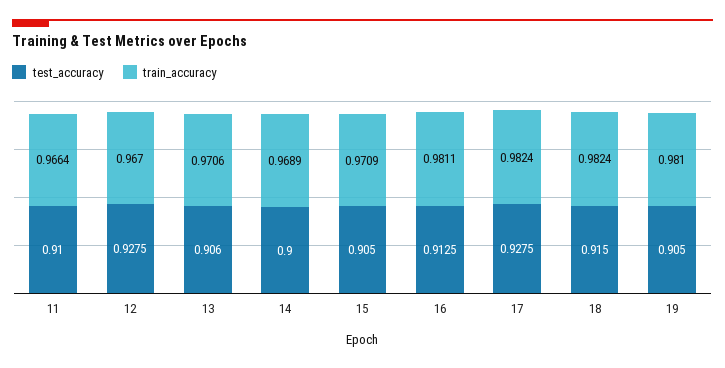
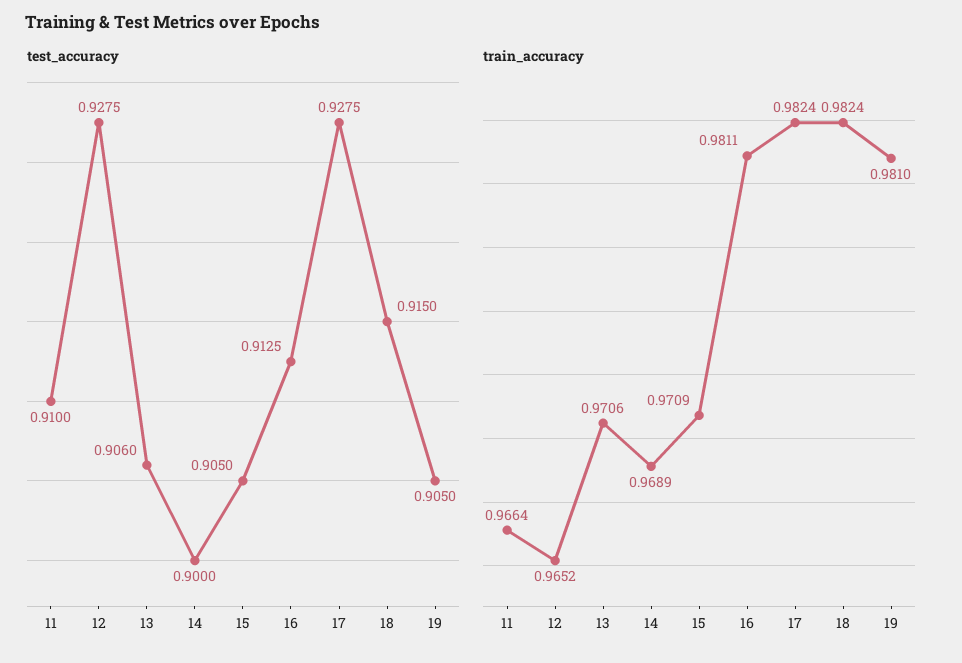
  {
    "test_accuracy": {
      "11": 0.91,
      "12": 0.9275,
      "13": 0.906,
      "14": 0.9,
      "15": 0.905,
      "16": 0.9125,
      "17": 0.9275,
      "18": 0.915,
      "19": 0.905
    },
    "train_accuracy": {
      "11": 0.9664,
-     "12": 0.967,
+     "12": 0.9652,
      "13": 0.9706,
      "14": 0.9689,
      "15": 0.9709,
      "16": 0.9811,
      "17": 0.9824,
      "18": 0.9824,
      "19": 0.981
    }
  }

